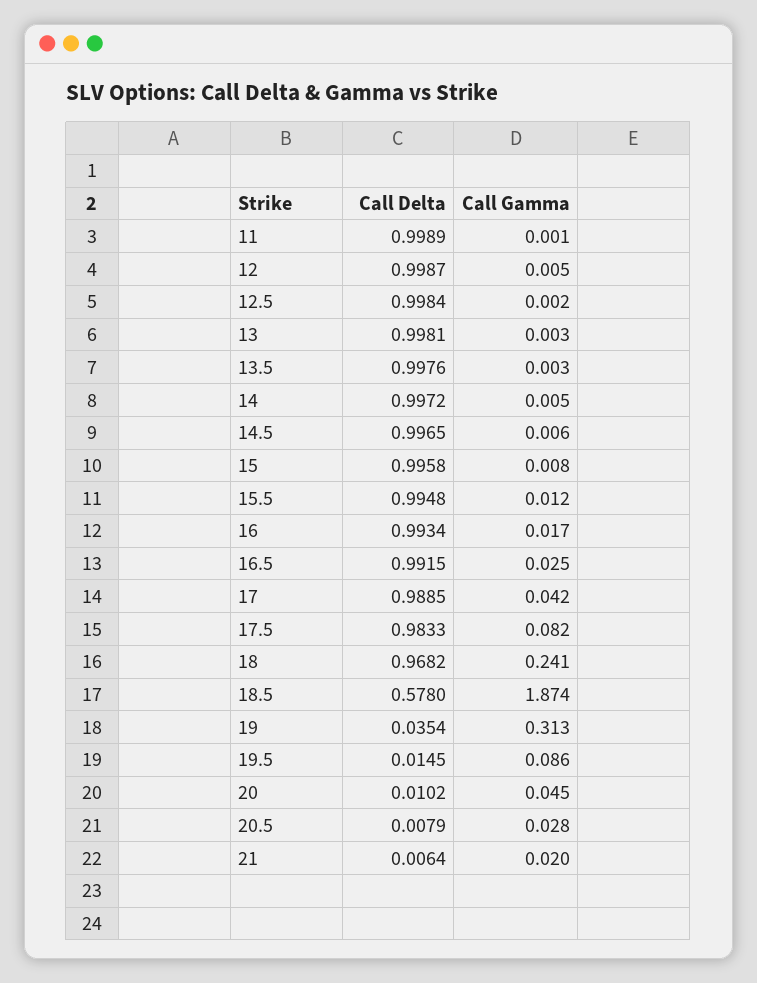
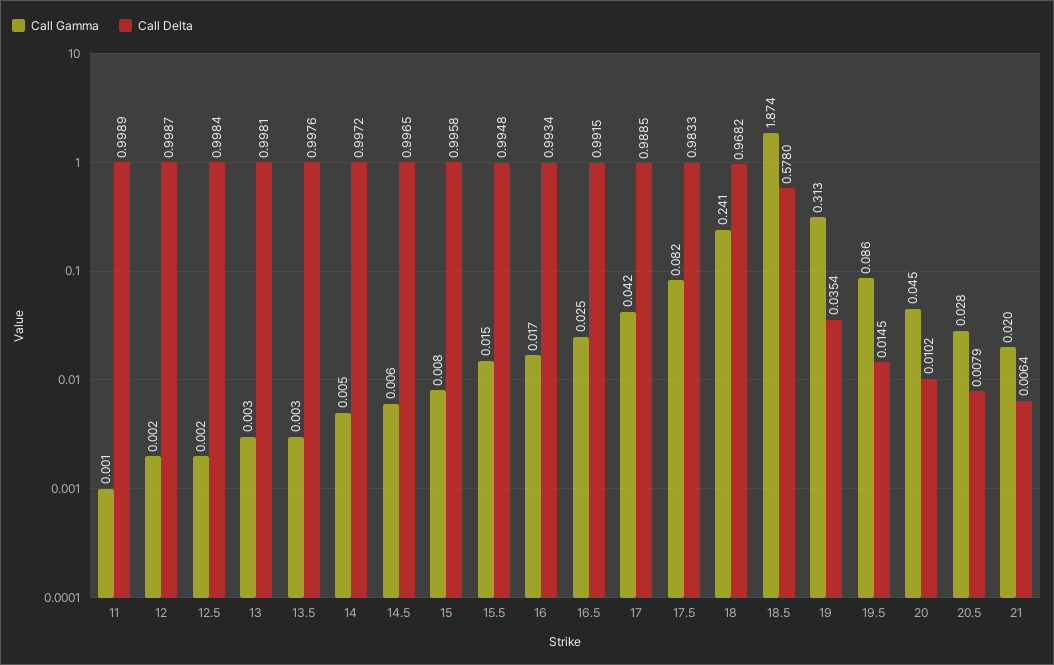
  {
    "Call Delta": {
      "11": 0.9989,
      "12": 0.9987,
      "12.5": 0.9984,
      "13": 0.9981,
      "13.5": 0.9976,
      "14": 0.9972,
      "14.5": 0.9965,
      "15": 0.9958,
      "15.5": 0.9948,
      "16": 0.9934,
      "16.5": 0.9915,
      "17": 0.9885,
      "17.5": 0.9833,
      "18": 0.9682,
      "18.5": 0.578,
      "19": 0.0354,
      "19.5": 0.0145,
      "20": 0.0102,
      "20.5": 0.0079,
      "21": 0.0064
    },
    "Call Gamma": {
      "11": 0.001,
-     "12": 0.005,
+     "12": 0.002,
      "12.5": 0.002,
      "13": 0.003,
      "13.5": 0.003,
      "14": 0.005,
      "14.5": 0.006,
      "15": 0.008,
-     "15.5": 0.012,
+     "15.5": 0.015,
      "16": 0.017,
      "16.5": 0.025,
      "17": 0.042,
      "17.5": 0.082,
      "18": 0.241,
      "18.5": 1.874,
      "19": 0.313,
      "19.5": 0.086,
      "20": 0.045,
      "20.5": 0.028,
      "21": 0.02
    }
  }

